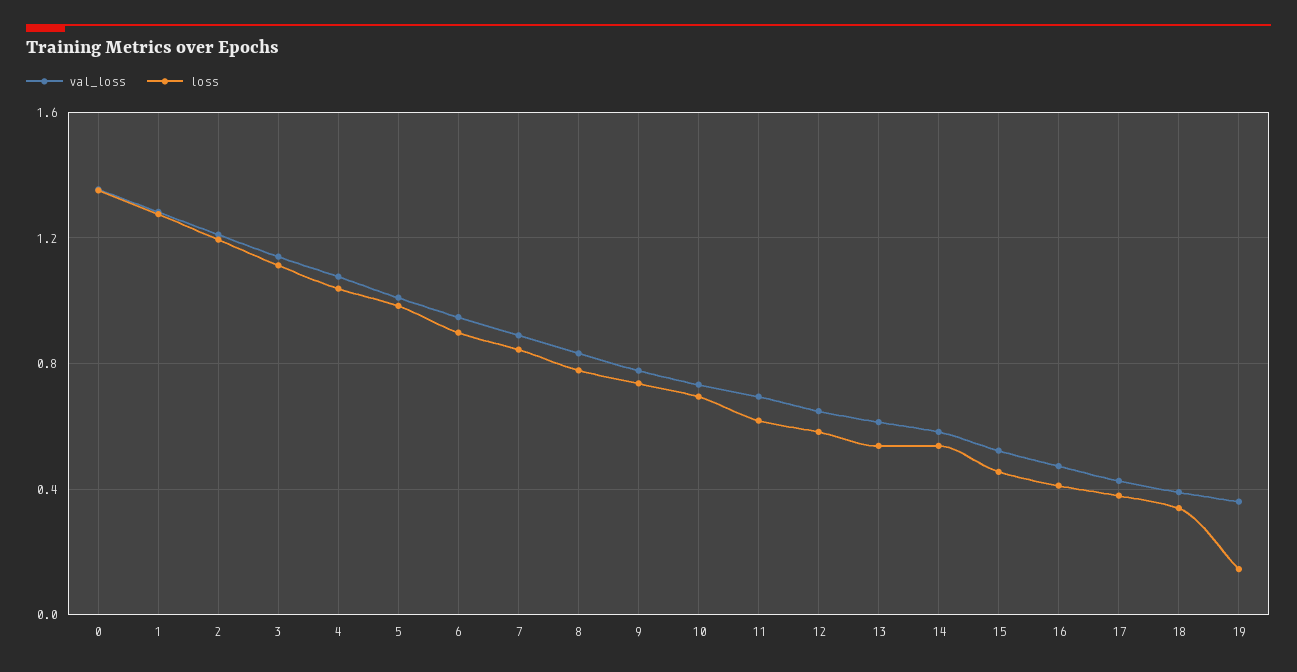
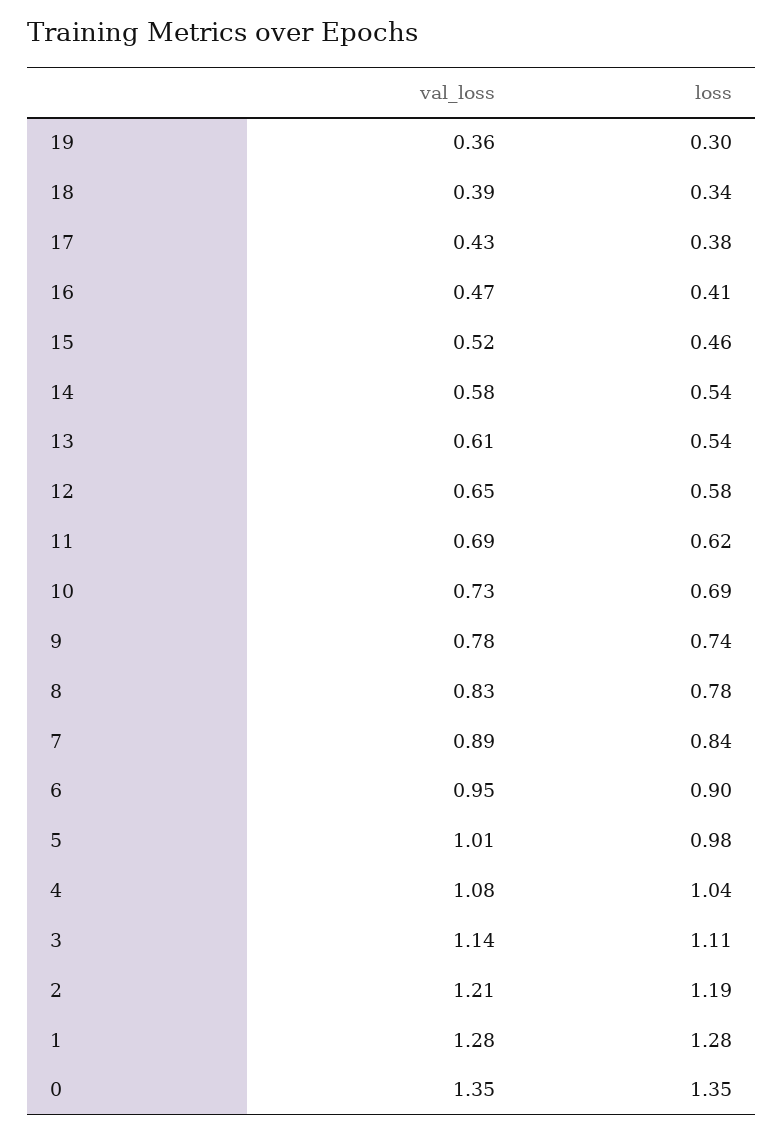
  {
    "val_loss": {
      "0": 1.35,
      "1": 1.28,
      "2": 1.21,
      "3": 1.14,
      "4": 1.08,
      "5": 1.01,
      "6": 0.95,
      "7": 0.89,
      "8": 0.83,
      "9": 0.78,
      "10": 0.73,
      "11": 0.69,
      "12": 0.65,
      "13": 0.61,
      "14": 0.58,
      "15": 0.52,
      "16": 0.47,
      "17": 0.43,
      "18": 0.39,
      "19": 0.36
    },
    "loss": {
      "0": 1.35,
      "1": 1.28,
      "2": 1.19,
      "3": 1.11,
      "4": 1.04,
      "5": 0.98,
      "6": 0.9,
      "7": 0.84,
      "8": 0.78,
      "9": 0.74,
      "10": 0.69,
      "11": 0.62,
      "12": 0.58,
      "13": 0.54,
      "14": 0.54,
      "15": 0.46,
      "16": 0.41,
      "17": 0.38,
      "18": 0.34,
-     "19": 0.15
+     "19": 0.3
    }
  }

